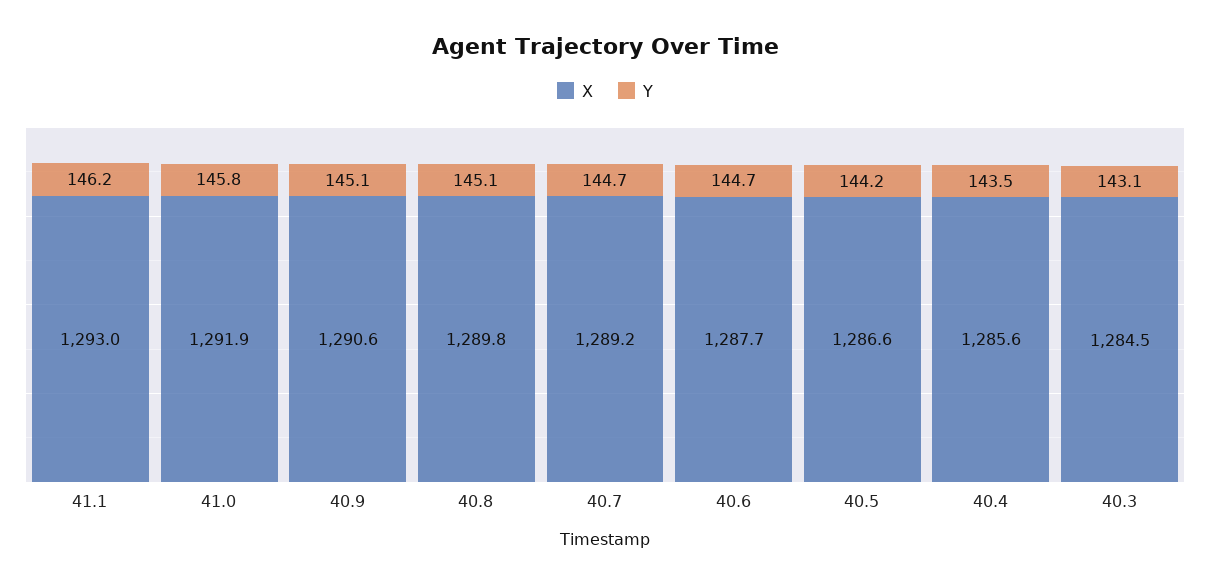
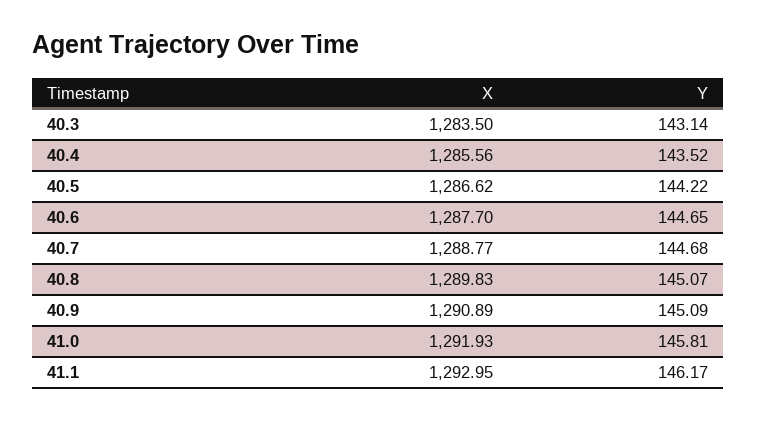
  {
    "X": {
      "41.1": 1292.95,
      "41.0": 1291.93,
-     "40.9": 1290.6,
+     "40.9": 1290.89,
      "40.8": 1289.83,
-     "40.7": 1289.2,
+     "40.7": 1288.77,
      "40.6": 1287.7,
      "40.5": 1286.62,
      "40.4": 1285.56,
-     "40.3": 1284.5
+     "40.3": 1283.5
    },
    "Y": {
      "41.1": 146.17,
      "41.0": 145.81,
      "40.9": 145.09,
      "40.8": 145.07,
      "40.7": 144.68,
      "40.6": 144.65,
      "40.5": 144.22,
      "40.4": 143.52,
      "40.3": 143.14
    }
  }

